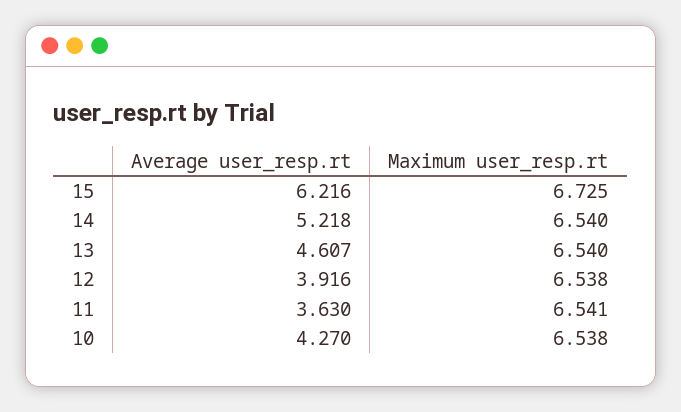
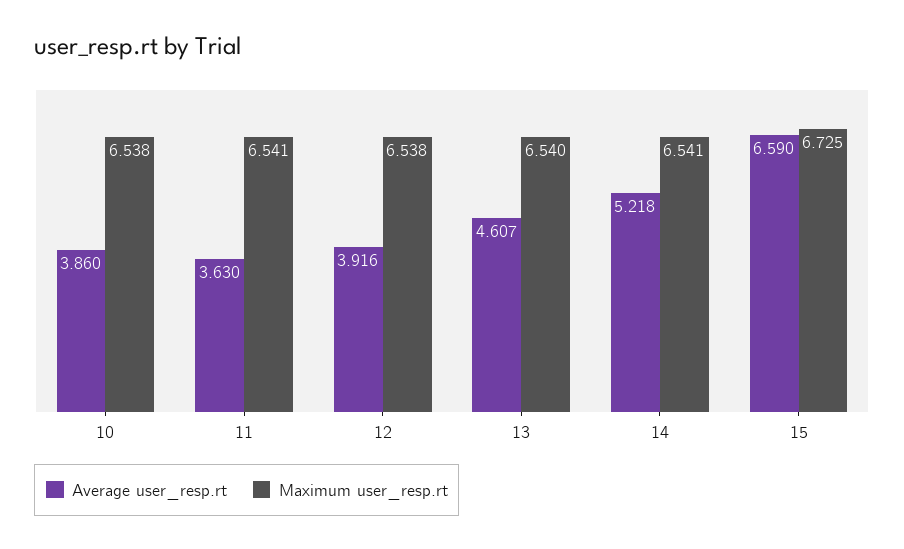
  {
    "Average user_resp.rt": {
-     "15": 6.216,
+     "15": 6.59,
      "14": 5.218,
      "13": 4.607,
      "12": 3.916,
      "11": 3.63,
-     "10": 4.27
+     "10": 3.86
    },
    "Maximum user_resp.rt": {
      "15": 6.725,
-     "14": 6.54,
+     "14": 6.541,
      "13": 6.54,
      "12": 6.538,
      "11": 6.541,
      "10": 6.538
    }
  }

